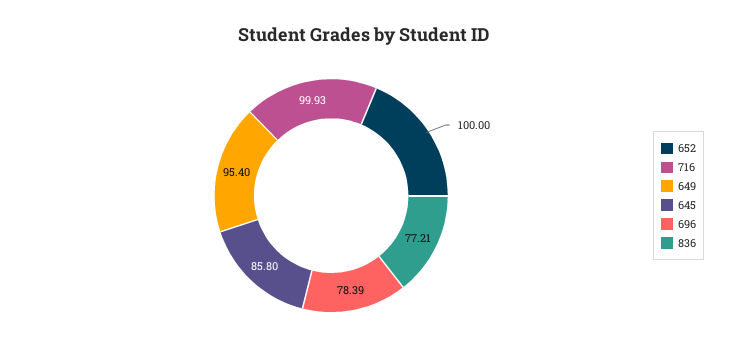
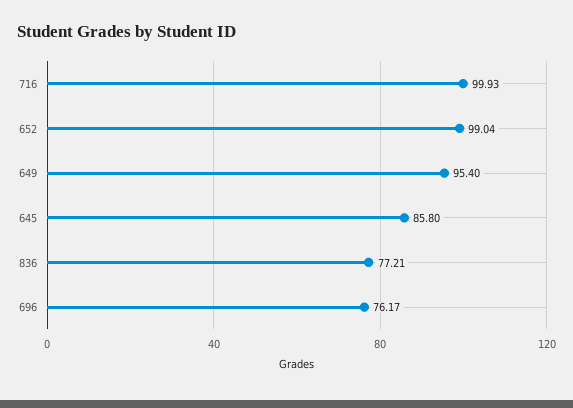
  {
-   "652": 100,
+   "652": 99.04,
    "716": 99.93,
    "649": 95.4,
    "645": 85.8,
-   "696": 78.39,
+   "696": 76.17,
    "836": 77.21
  }

